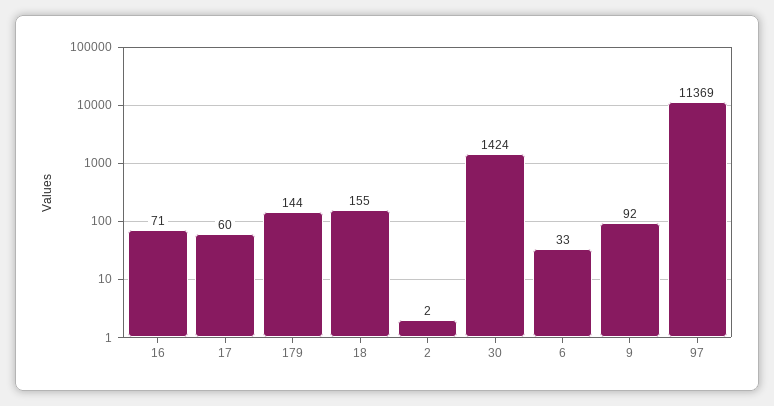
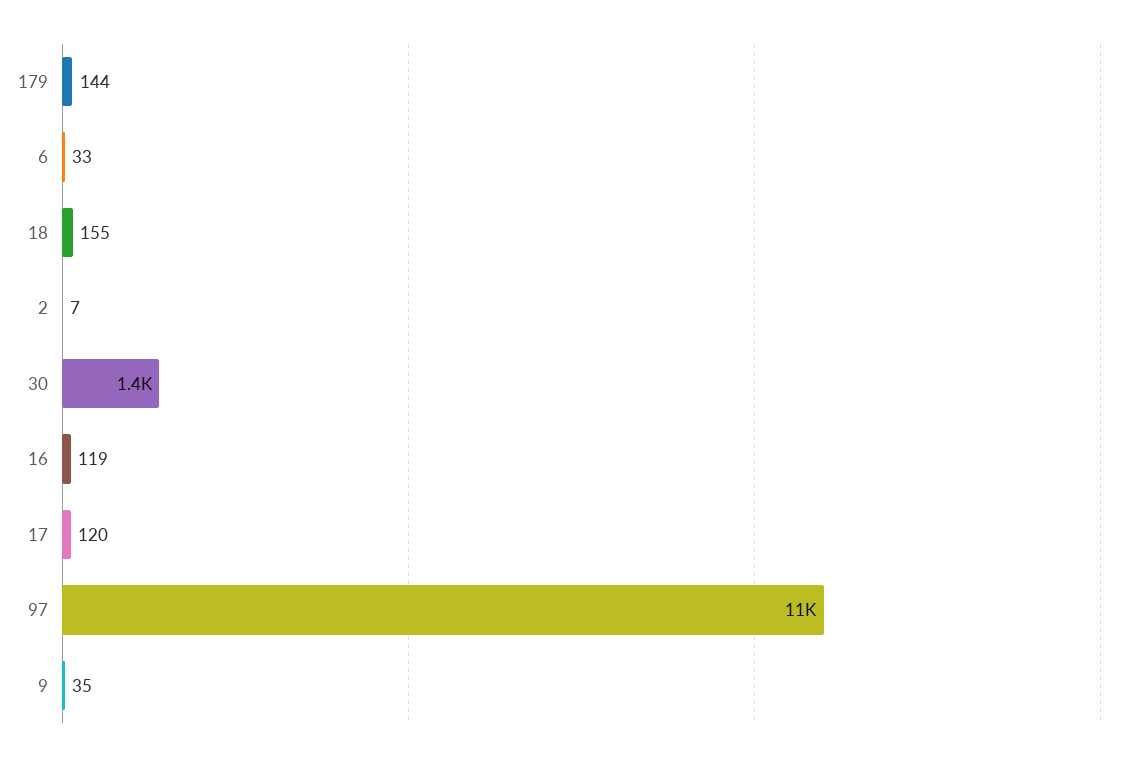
  {
-   "16": 71,
+   "16": 119,
-   "17": 60,
+   "17": 120,
    "179": 144,
    "18": 155,
-   "2": 2,
+   "2": 7,
    "30": 1424,
    "6": 33,
-   "9": 92,
+   "9": 35,
    "97": 11369
  }

